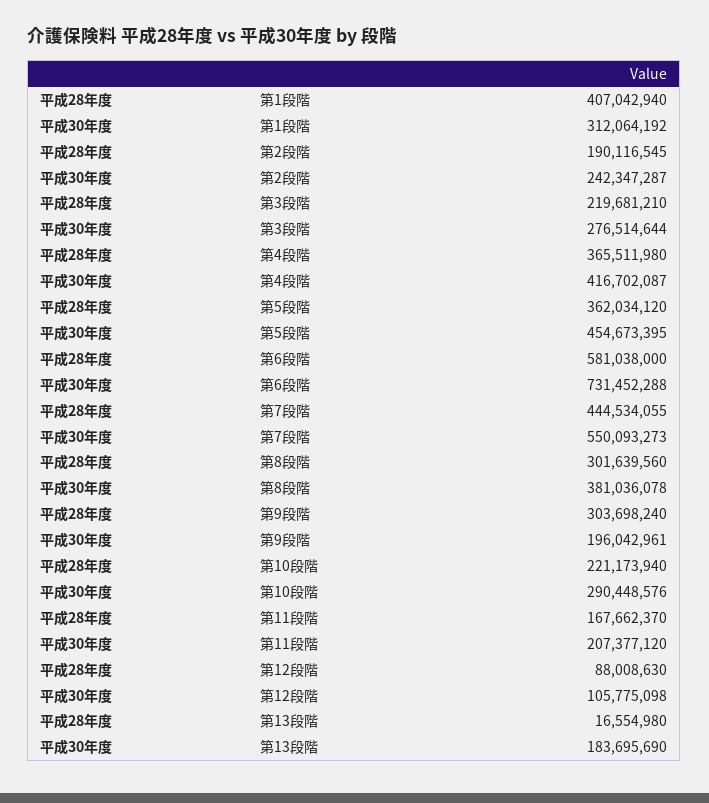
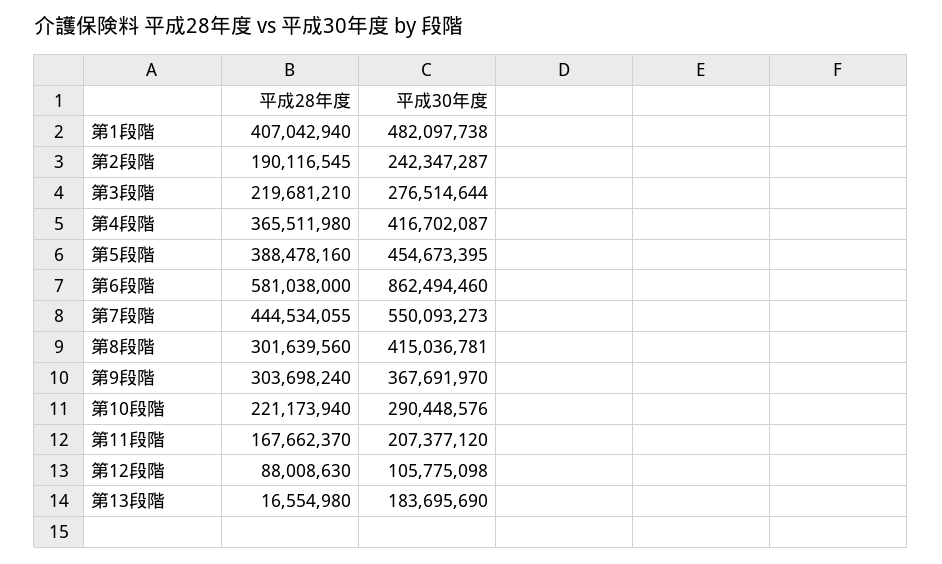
  {
    "平成28年度": {
      "第1段階": 407042940,
      "第2段階": 190116545,
      "第3段階": 219681210,
      "第4段階": 365511980,
-     "第5段階": 362034120,
+     "第5段階": 388478160,
      "第6段階": 581038000,
      "第7段階": 444534055,
      "第8段階": 301639560,
      "第9段階": 303698240,
      "第10段階": 221173940,
      "第11段階": 167662370,
      "第12段階": 88008630,
      "第13段階": 16554980
    },
    "平成30年度": {
-     "第1段階": 312064192,
+     "第1段階": 482097738,
      "第2段階": 242347287,
      "第3段階": 276514644,
      "第4段階": 416702087,
      "第5段階": 454673395,
-     "第6段階": 731452288,
+     "第6段階": 862494460,
      "第7段階": 550093273,
-     "第8段階": 381036078,
+     "第8段階": 415036781,
-     "第9段階": 196042961,
+     "第9段階": 367691970,
      "第10段階": 290448576,
      "第11段階": 207377120,
      "第12段階": 105775098,
      "第13段階": 183695690
    }
  }

